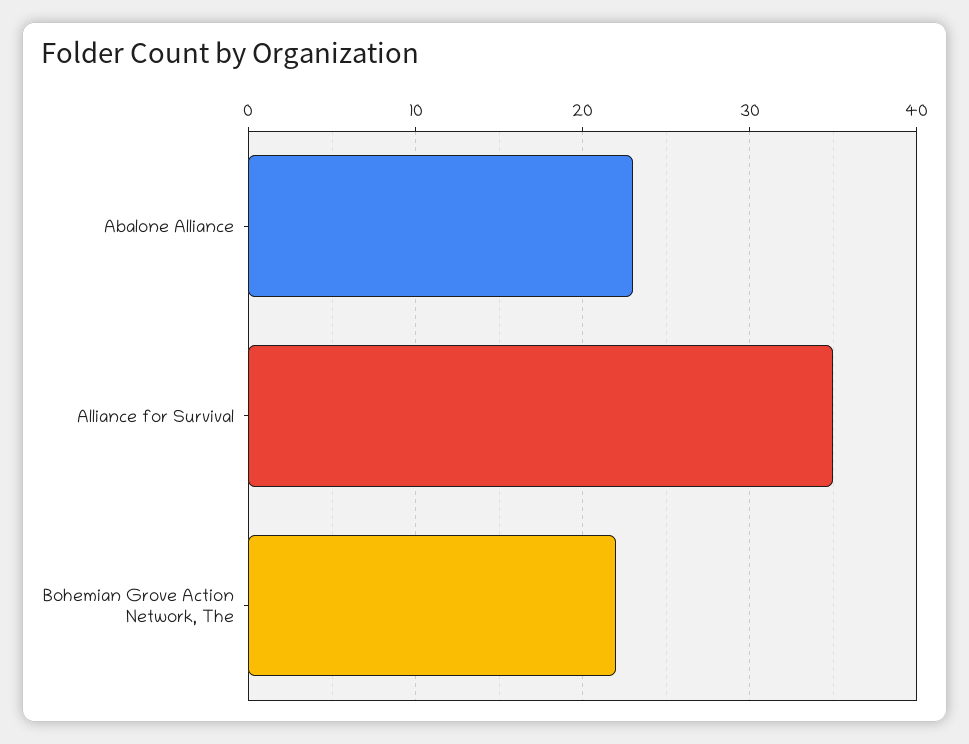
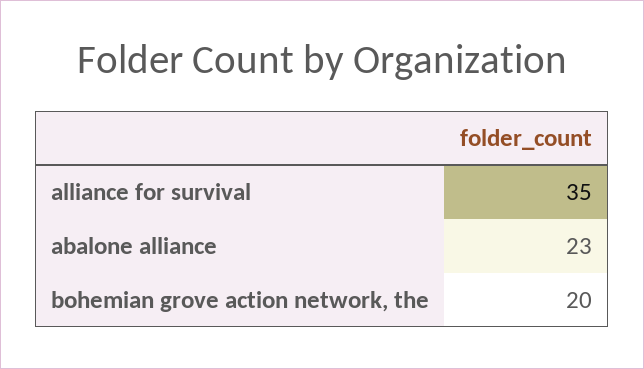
  {
    "Abalone Alliance": 23,
    "Alliance for Survival": 35,
-   "Bohemian Grove Action Network, The": 22
+   "Bohemian Grove Action Network, The": 20
  }

